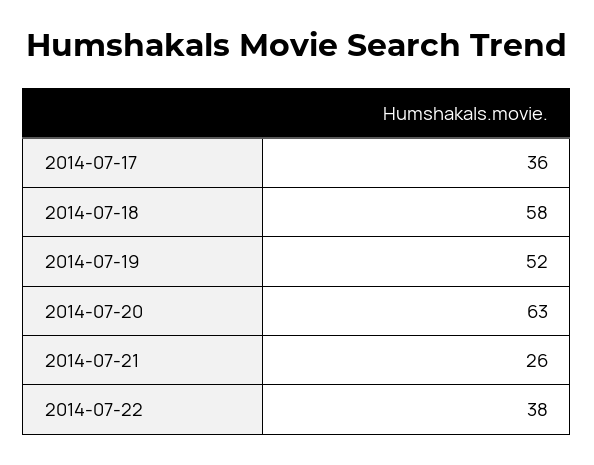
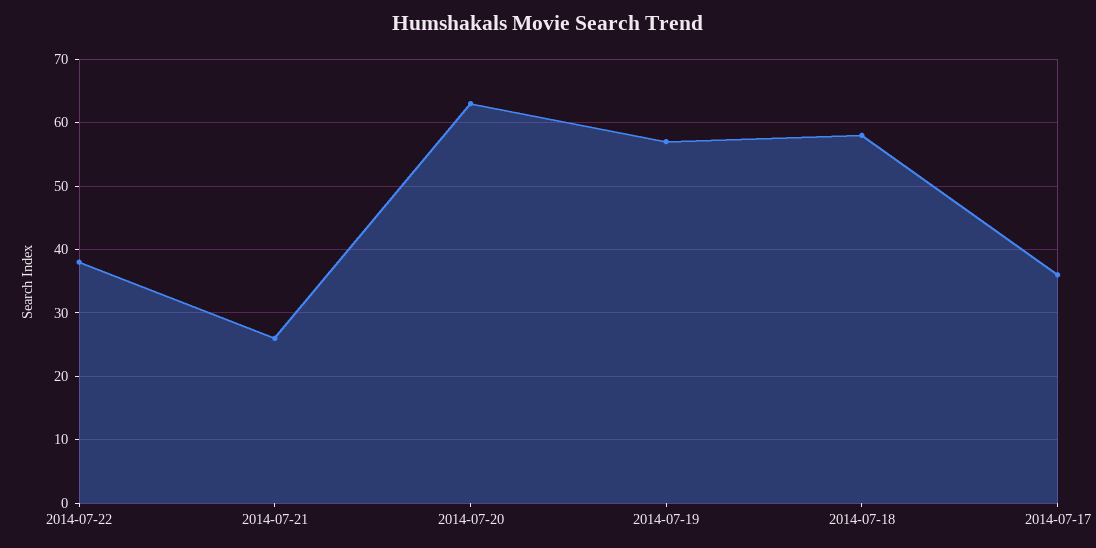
  {
    "2014-07-17": 36,
    "2014-07-18": 58,
-   "2014-07-19": 52,
+   "2014-07-19": 57,
    "2014-07-20": 63,
    "2014-07-21": 26,
    "2014-07-22": 38
  }

